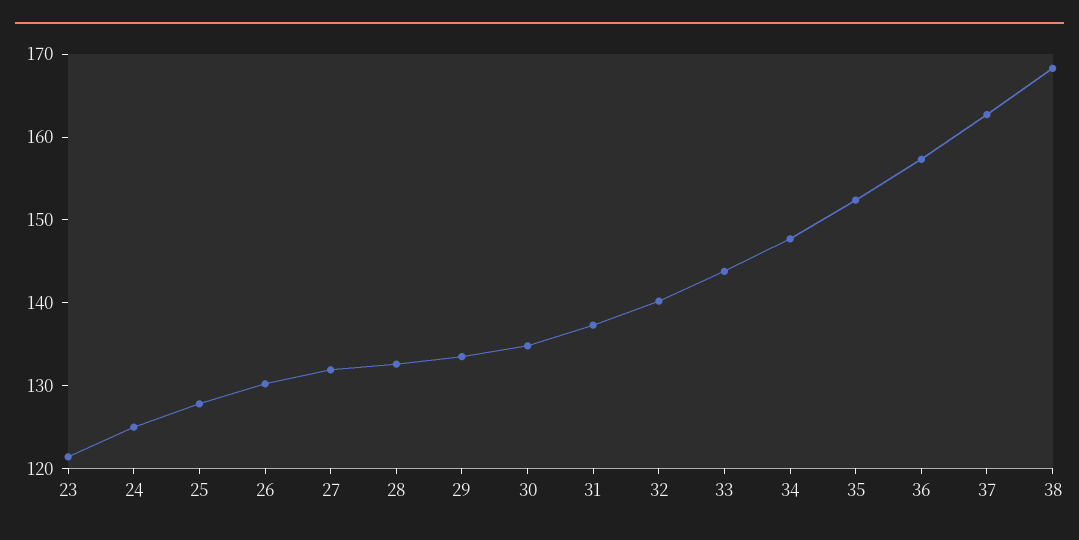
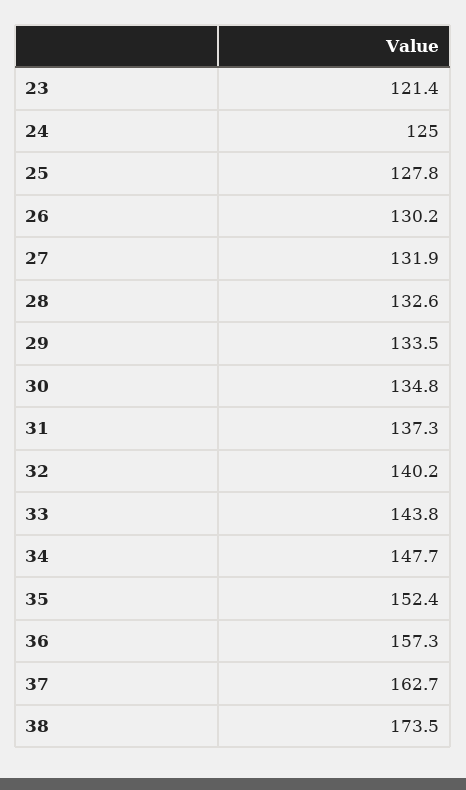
  {
    "23": 121.4,
    "24": 125,
    "25": 127.8,
    "26": 130.2,
    "27": 131.9,
    "28": 132.6,
    "29": 133.5,
    "30": 134.8,
    "31": 137.3,
    "32": 140.2,
    "33": 143.8,
    "34": 147.7,
    "35": 152.4,
    "36": 157.3,
    "37": 162.7,
-   "38": 168
+   "38": 173.5
  }

